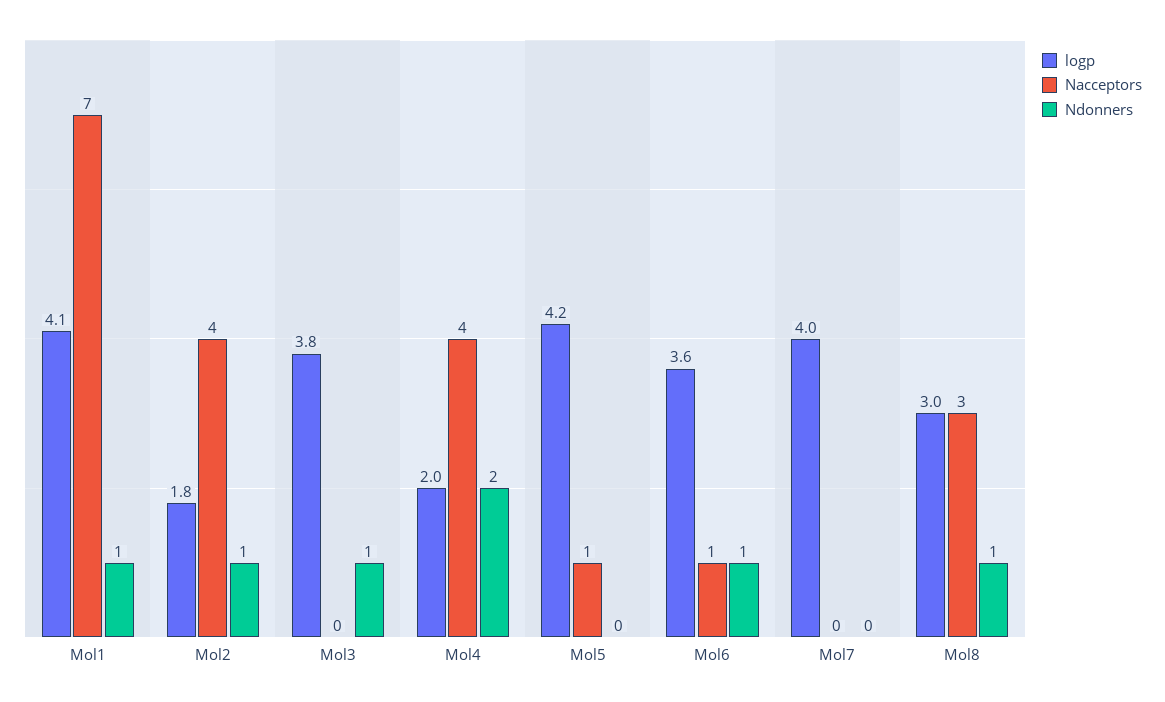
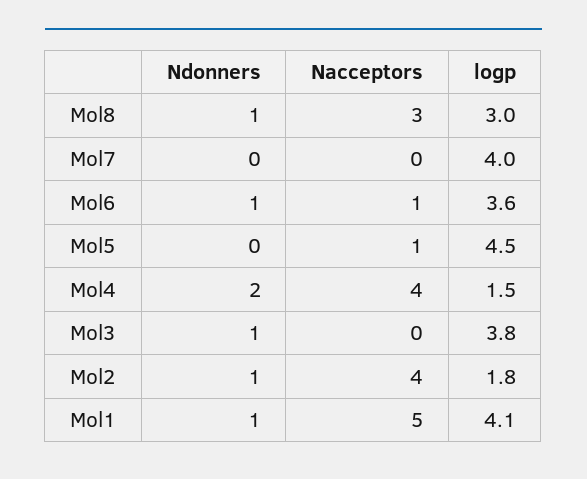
  {
    "logp": {
      "Mol1": 4.1,
      "Mol2": 1.8,
      "Mol3": 3.8,
-     "Mol4": 2,
+     "Mol4": 1.5,
-     "Mol5": 4.2,
+     "Mol5": 4.5,
      "Mol6": 3.6,
      "Mol7": 4,
      "Mol8": 3
    },
    "Nacceptors": {
-     "Mol1": 7,
+     "Mol1": 5,
      "Mol2": 4,
      "Mol3": 0,
      "Mol4": 4,
      "Mol5": 1,
      "Mol6": 1,
      "Mol7": 0,
      "Mol8": 3
    },
    "Ndonners": {
      "Mol1": 1,
      "Mol2": 1,
      "Mol3": 1,
      "Mol4": 2,
      "Mol5": 0,
      "Mol6": 1,
      "Mol7": 0,
      "Mol8": 1
    }
  }

